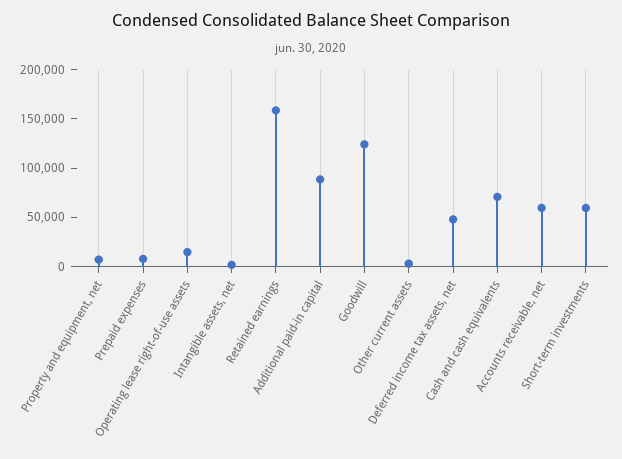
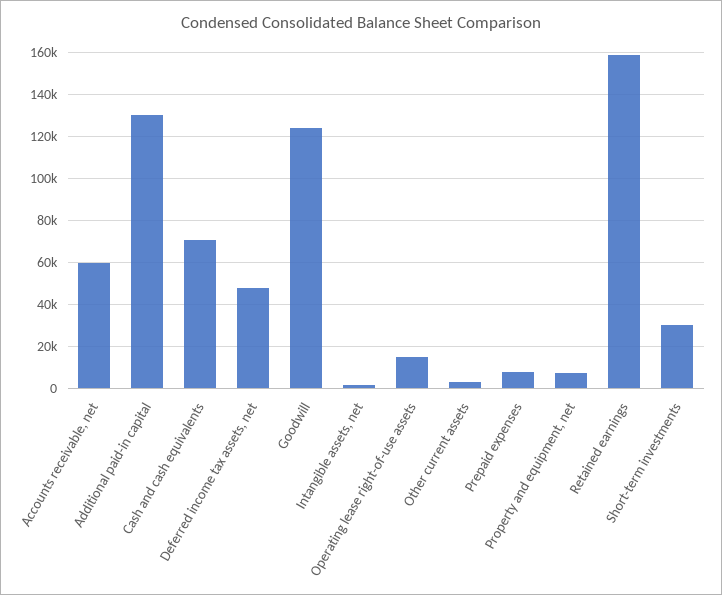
  {
    "Property and equipment, net": 5000,
    "Prepaid expenses": 10000,
    "Operating lease right-of-use assets": 15000,
    "Intangible assets, net": 0,
    "Retained earnings": 160000,
-   "Additional paid-in capital": 90000,
+   "Additional paid-in capital": 130000,
    "Goodwill": 125000,
    "Other current assets": 5000,
    "Deferred income tax assets, net": 50000,
    "Cash and cash equivalents": 70000,
    "Accounts receivable, net": 60000,
-   "Short-term investments": 60000
+   "Short-term investments": 30000
  }

